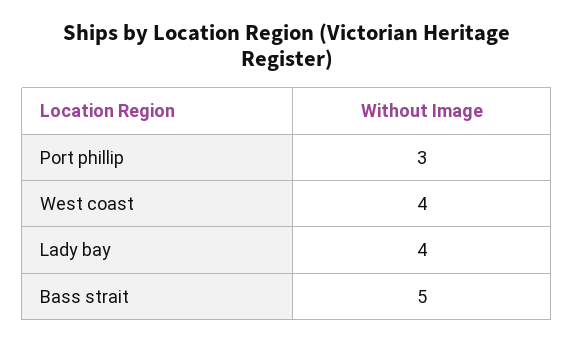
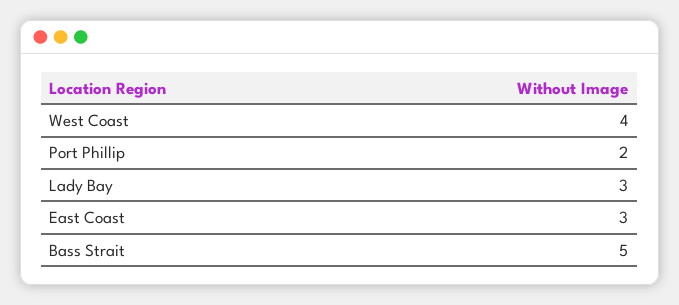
  {
-   "Port phillip": 3,
+   "Port phillip": 2,
    "West coast": 4,
-   "Lady bay": 4,
+   "Lady bay": 3,
-   "Bass strait": 5
+   "Bass strait": 5,
+   "East Coast": 3
  }

